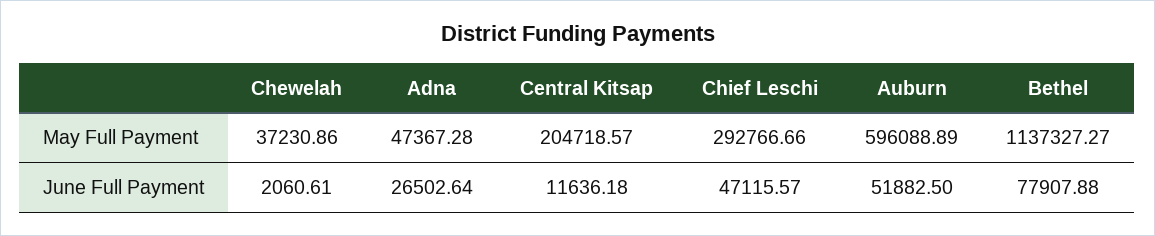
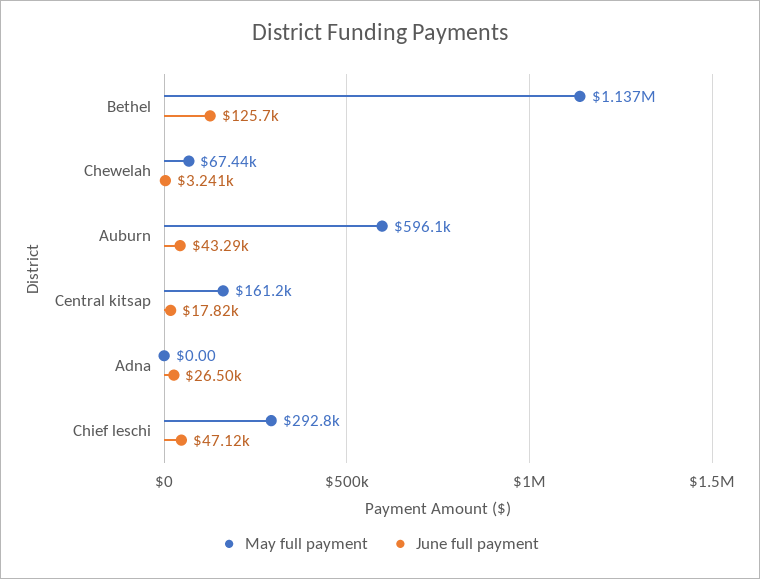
  {
    "May Full Payment": {
-     "Chewelah": 37230.86,
+     "Chewelah": 67440,
-     "Adna": 47367.28,
+     "Adna": 0,
-     "Central Kitsap": 204718.57,
+     "Central Kitsap": 161200,
      "Chief Leschi": 292766.66,
      "Auburn": 596088.89,
      "Bethel": 1137327.27
    },
    "June Full Payment": {
-     "Chewelah": 2060.61,
+     "Chewelah": 3241,
      "Adna": 26502.64,
-     "Central Kitsap": 11636.18,
+     "Central Kitsap": 17820,
      "Chief Leschi": 47115.57,
-     "Auburn": 51882.5,
+     "Auburn": 43290,
-     "Bethel": 77907.88
+     "Bethel": 125700
    }
  }

